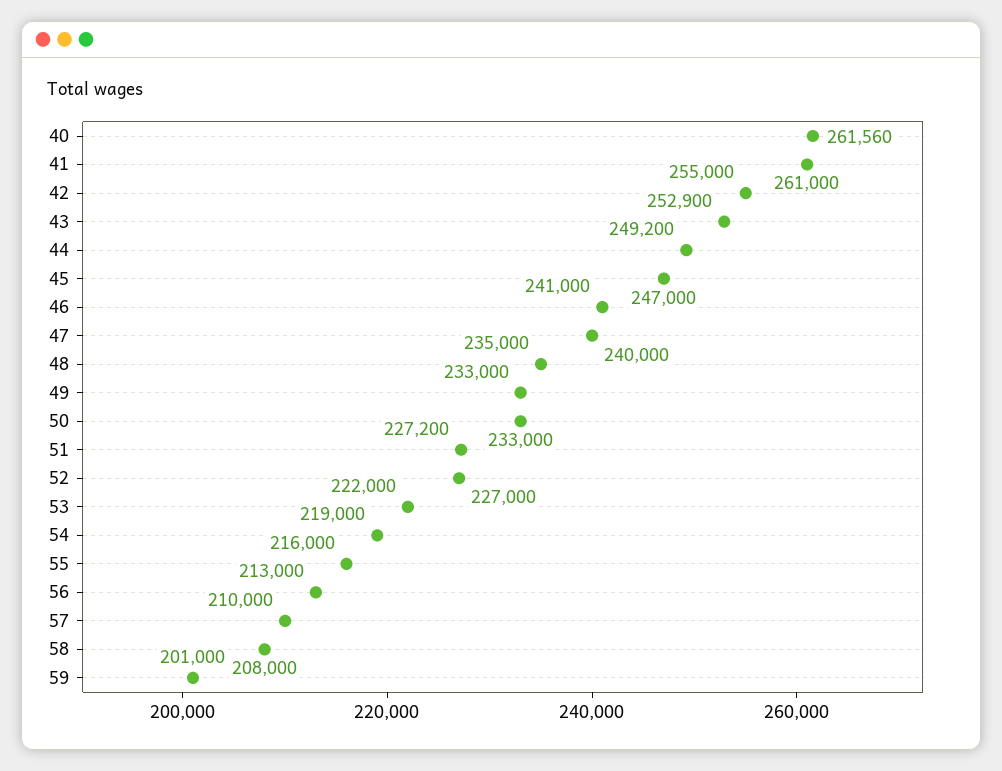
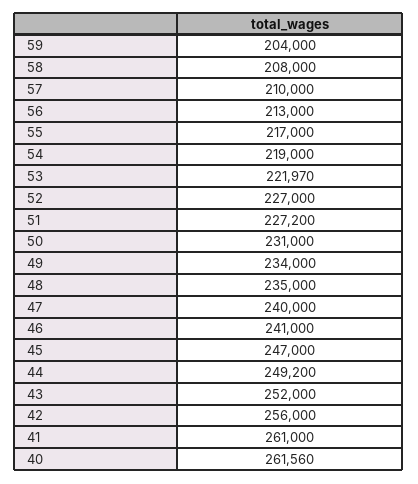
  {
    "40": 261560,
    "41": 261000,
-   "42": 255000,
+   "42": 256000,
-   "43": 252900,
+   "43": 252000,
    "44": 249200,
    "45": 247000,
    "46": 241000,
    "47": 240000,
    "48": 235000,
-   "49": 233000,
+   "49": 234000,
-   "50": 233000,
+   "50": 231000,
    "51": 227200,
    "52": 227000,
-   "53": 222000,
+   "53": 221970,
    "54": 219000,
-   "55": 216000,
+   "55": 217000,
    "56": 213000,
    "57": 210000,
    "58": 208000,
-   "59": 201000
+   "59": 204000
  }

